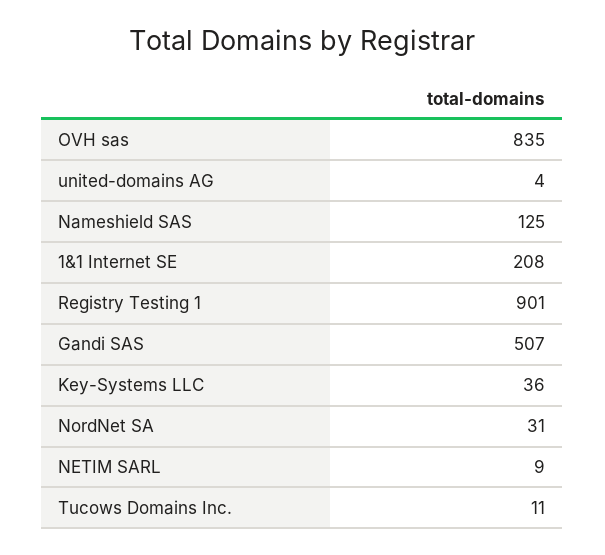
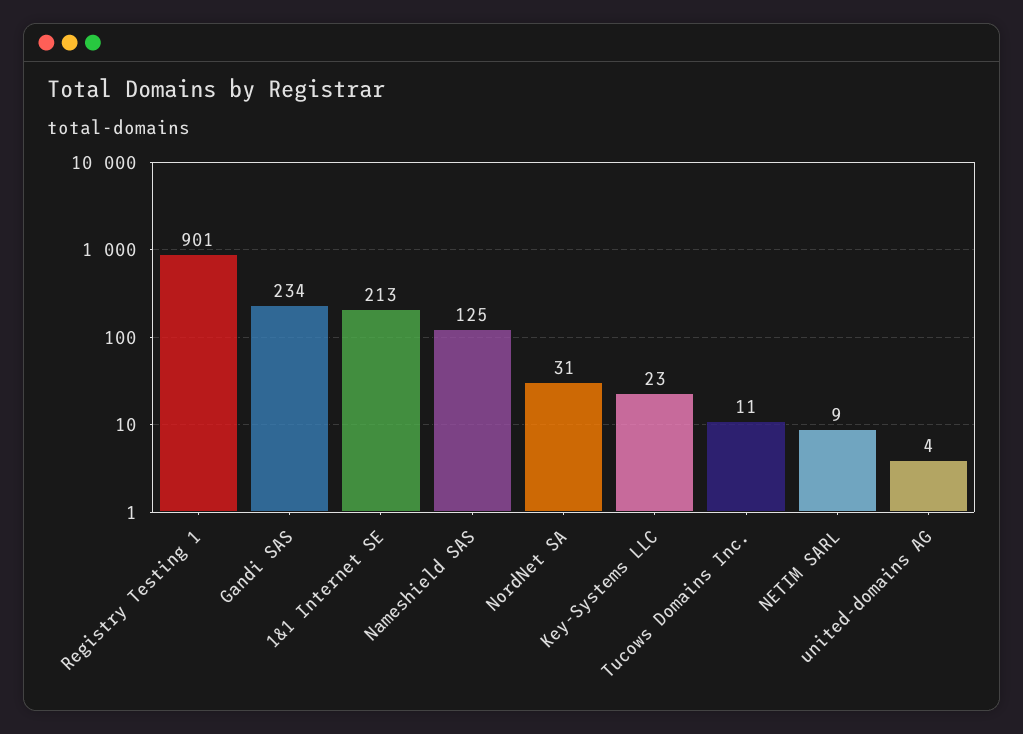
  {
-   "OVH sas": 835,
    "united-domains AG": 4,
    "Nameshield SAS": 125,
-   "1&1 Internet SE": 208,
+   "1&1 Internet SE": 213,
    "Registry Testing 1": 901,
-   "Gandi SAS": 507,
+   "Gandi SAS": 234,
-   "Key-Systems LLC": 36,
+   "Key-Systems LLC": 23,
    "NordNet SA": 31,
    "NETIM SARL": 9,
    "Tucows Domains Inc.": 11
  }

